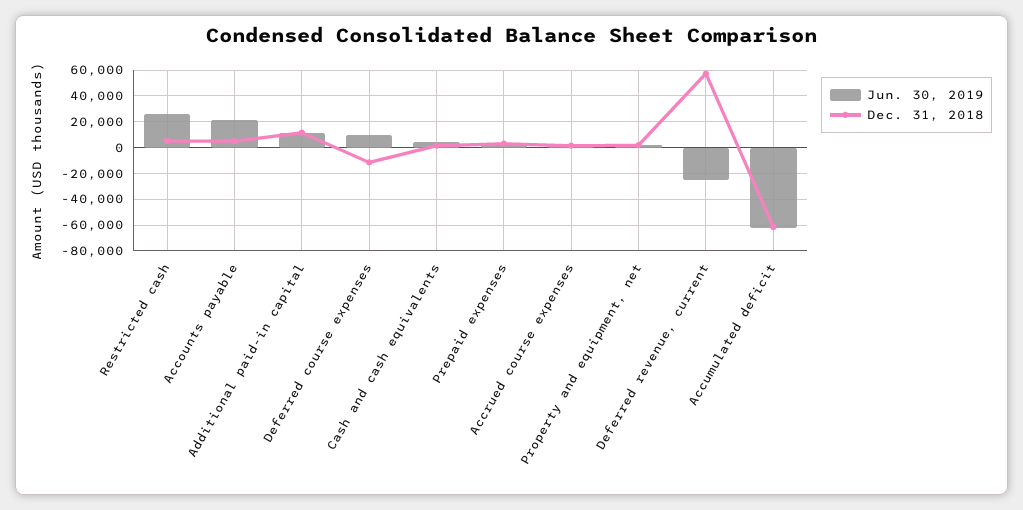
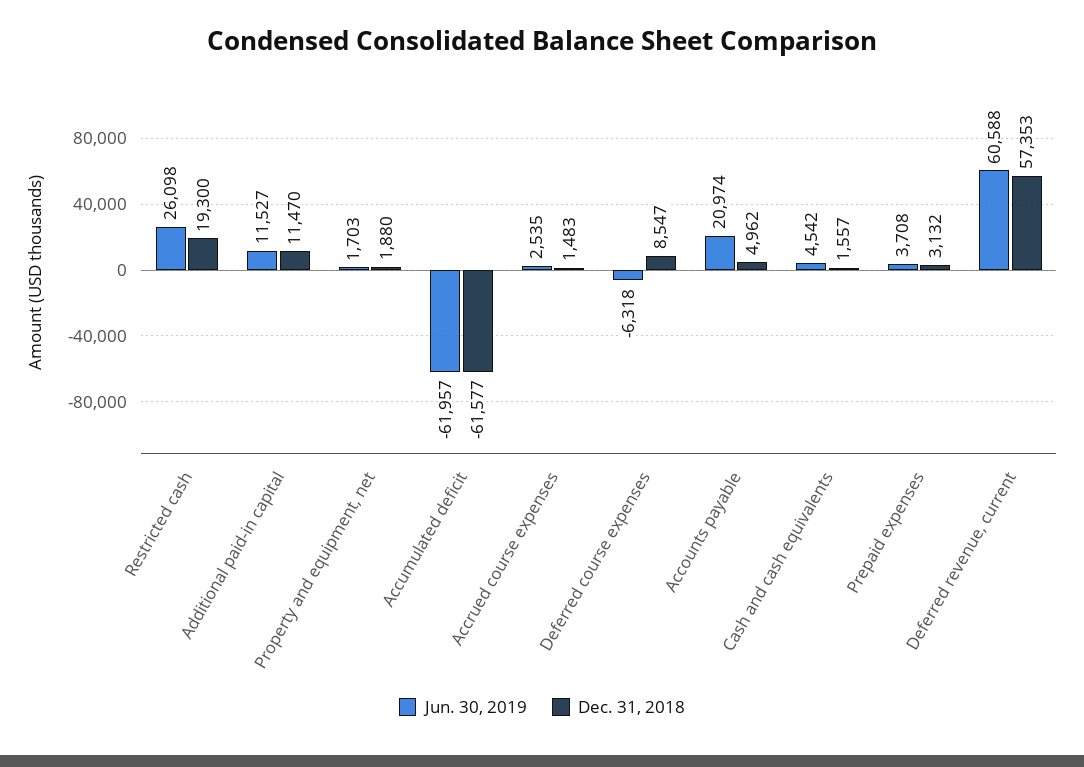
  {
    "Jun. 30, 2019": {
      "Restricted cash": 26098,
      "Accounts payable": 20974,
      "Additional paid-in capital": 11527,
-     "Deferred course expenses": 10000,
+     "Deferred course expenses": -6318,
      "Cash and cash equivalents": 4542,
      "Prepaid expenses": 3708,
      "Accrued course expenses": 2535,
      "Property and equipment, net": 1703,
-     "Deferred revenue, current": -25000,
+     "Deferred revenue, current": 60588,
      "Accumulated deficit": -61957
    },
    "Dec. 31, 2018": {
-     "Restricted cash": 5000,
+     "Restricted cash": 19300,
      "Accounts payable": 4962,
      "Additional paid-in capital": 11470,
-     "Deferred course expenses": -10000,
+     "Deferred course expenses": 8547,
      "Cash and cash equivalents": 1557,
      "Prepaid expenses": 3132,
      "Accrued course expenses": 1483,
      "Property and equipment, net": 1880,
      "Deferred revenue, current": 57353,
      "Accumulated deficit": -61577
    }
  }

